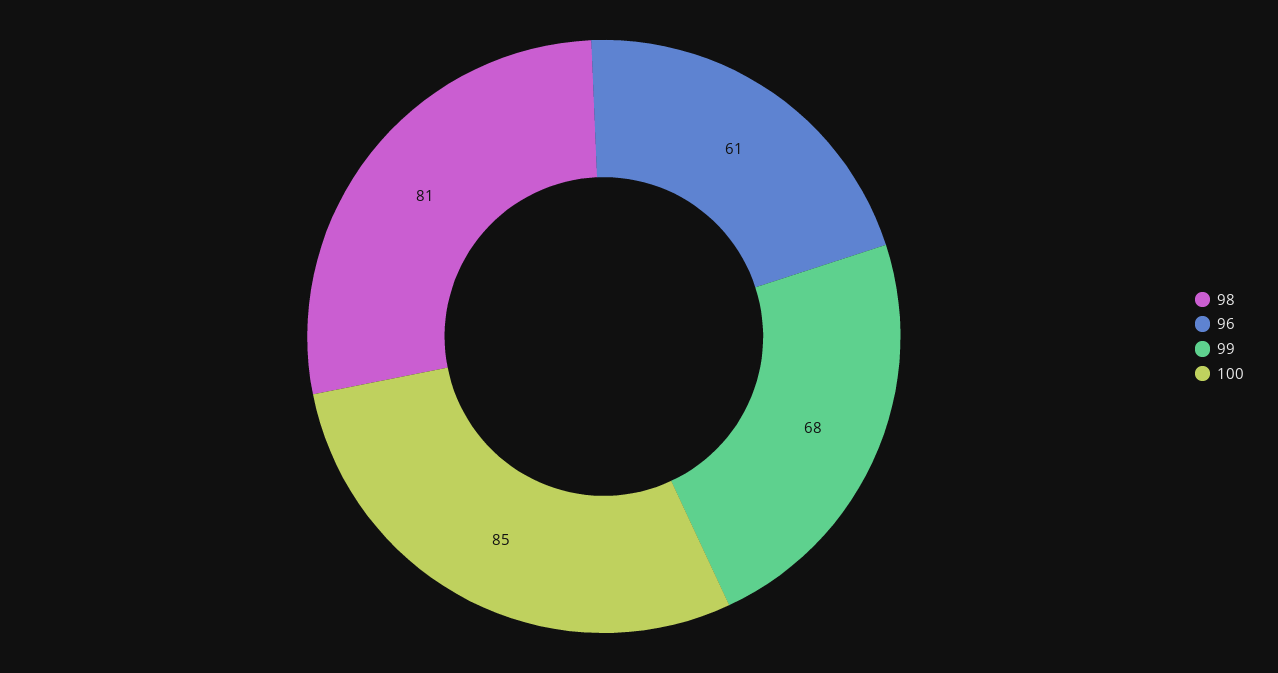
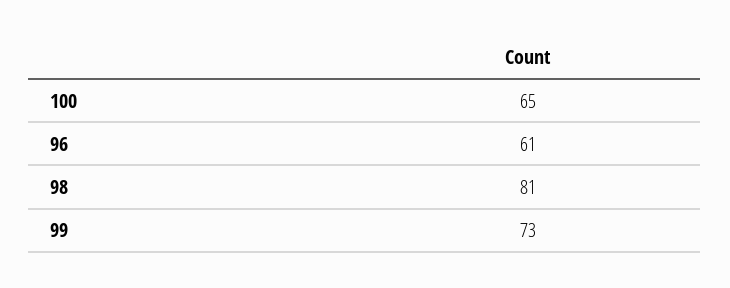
  {
    "98": 81,
    "96": 61,
-   "99": 68,
+   "99": 73,
-   "100": 85
+   "100": 65
  }

